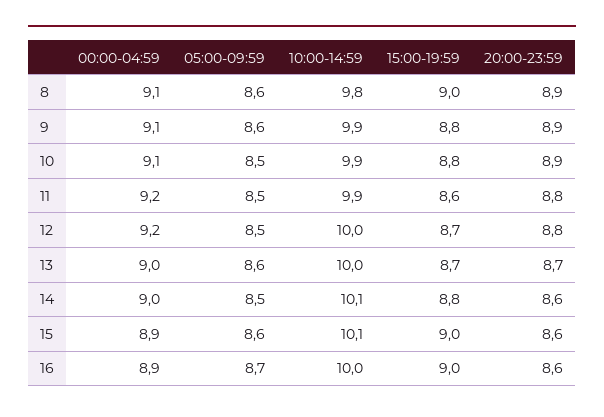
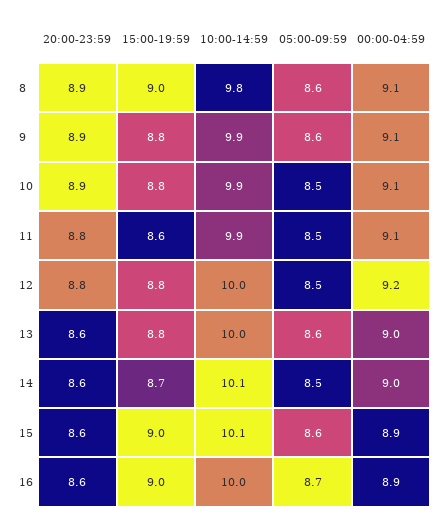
  {
    "00:00-04:59": {
      "8": 9.1,
      "9": 9.1,
      "10": 9.1,
-     "11": 9.2,
+     "11": 9.1,
      "12": 9.2,
      "13": 9,
      "14": 9,
      "15": 8.9,
      "16": 8.9
    },
    "05:00-09:59": {
      "8": 8.6,
      "9": 8.6,
      "10": 8.5,
      "11": 8.5,
      "12": 8.5,
      "13": 8.6,
      "14": 8.5,
      "15": 8.6,
      "16": 8.7
    },
    "10:00-14:59": {
      "8": 9.8,
      "9": 9.9,
      "10": 9.9,
      "11": 9.9,
      "12": 10,
      "13": 10,
      "14": 10.1,
      "15": 10.1,
      "16": 10
    },
    "15:00-19:59": {
      "8": 9,
      "9": 8.8,
      "10": 8.8,
      "11": 8.6,
-     "12": 8.7,
+     "12": 8.8,
-     "13": 8.7,
+     "13": 8.8,
-     "14": 8.8,
+     "14": 8.7,
      "15": 9,
      "16": 9
    },
    "20:00-23:59": {
      "8": 8.9,
      "9": 8.9,
      "10": 8.9,
      "11": 8.8,
      "12": 8.8,
-     "13": 8.7,
+     "13": 8.6,
      "14": 8.6,
      "15": 8.6,
      "16": 8.6
    }
  }

